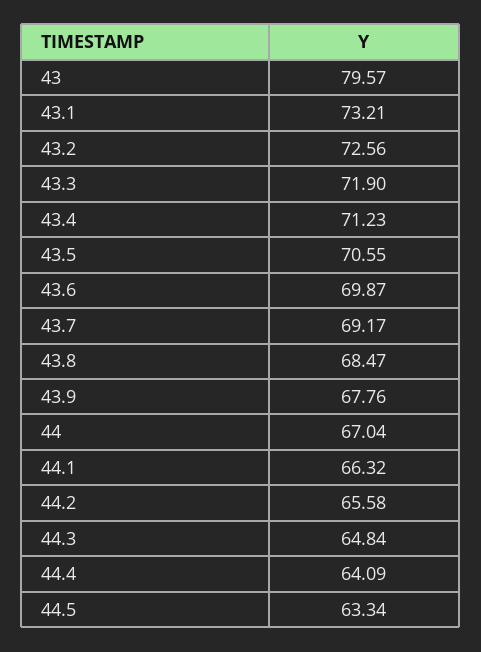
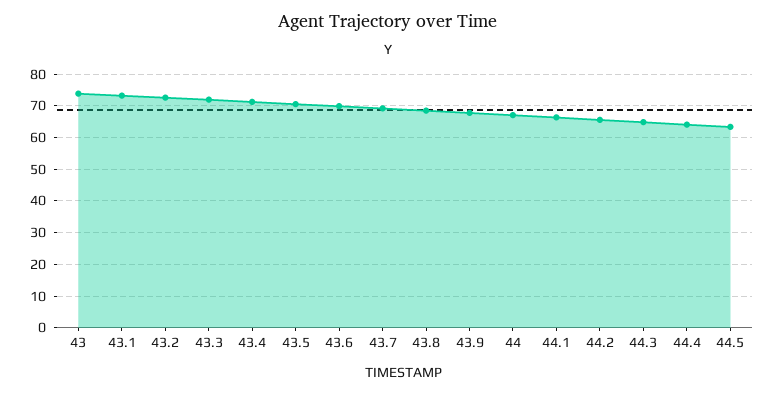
  {
-   "43": 79.57,
+   "43": 74,
    "43.1": 73.21,
    "43.2": 72.56,
    "43.3": 71.9,
    "43.4": 71.23,
    "43.5": 70.55,
    "43.6": 69.87,
    "43.7": 69.17,
    "43.8": 68.47,
    "43.9": 67.76,
    "44": 67.04,
    "44.1": 66.32,
    "44.2": 65.58,
    "44.3": 64.84,
    "44.4": 64.09,
    "44.5": 63.34
  }

